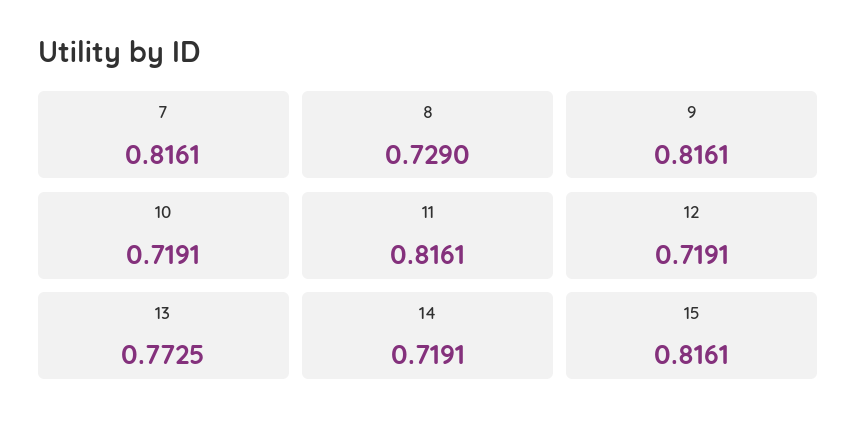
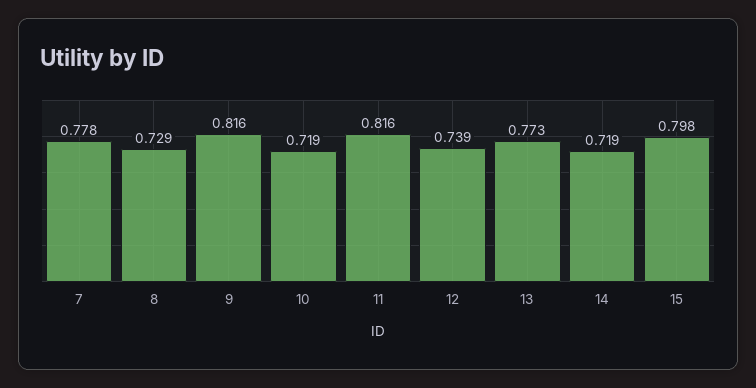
  {
-   "7": 0.8161,
+   "7": 0.778,
    "8": 0.729,
    "9": 0.8161,
    "10": 0.7191,
    "11": 0.8161,
-   "12": 0.7191,
+   "12": 0.739,
    "13": 0.7725,
    "14": 0.7191,
-   "15": 0.8161
+   "15": 0.798
  }

